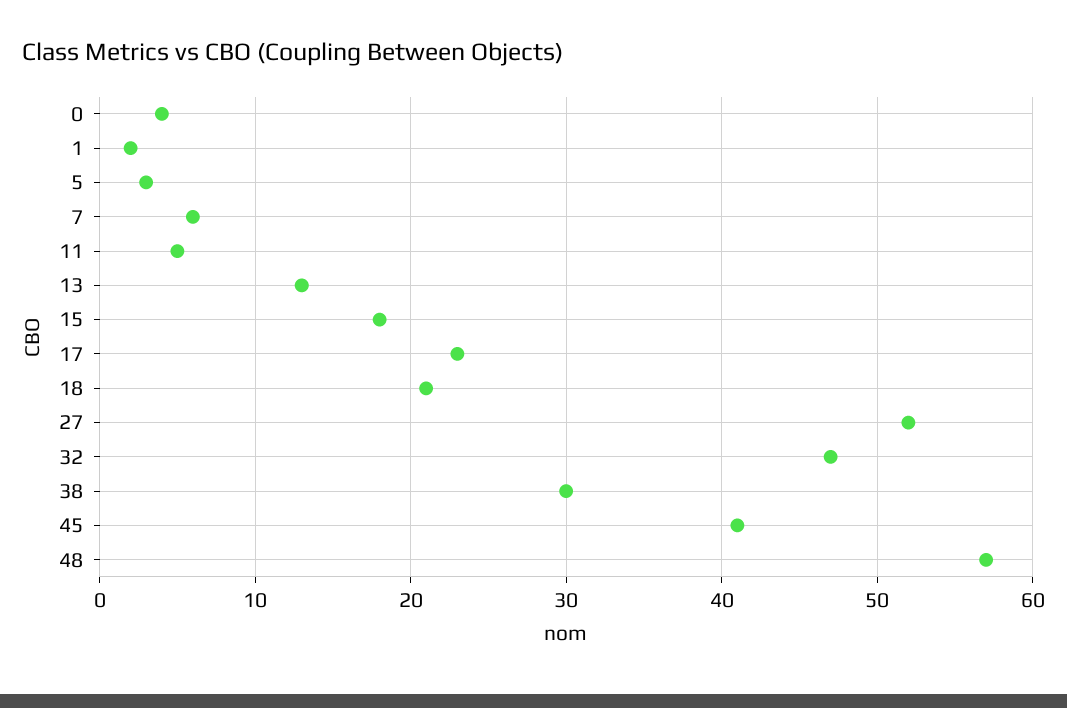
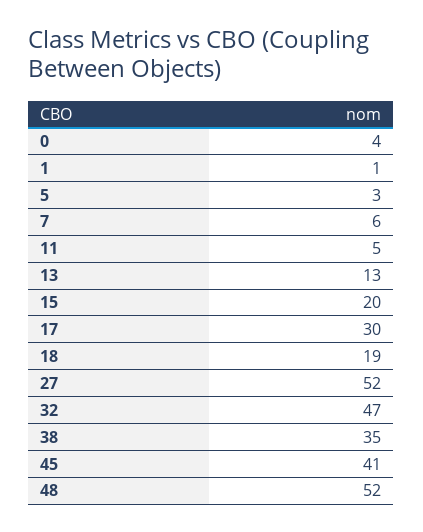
  {
    "0": 4,
-   "1": 2,
+   "1": 1,
    "5": 3,
    "7": 6,
    "11": 5,
    "13": 13,
-   "15": 18,
+   "15": 20,
-   "17": 23,
+   "17": 30,
-   "18": 21,
+   "18": 19,
    "27": 52,
    "32": 47,
-   "38": 30,
+   "38": 35,
    "45": 41,
-   "48": 57
+   "48": 52
  }

